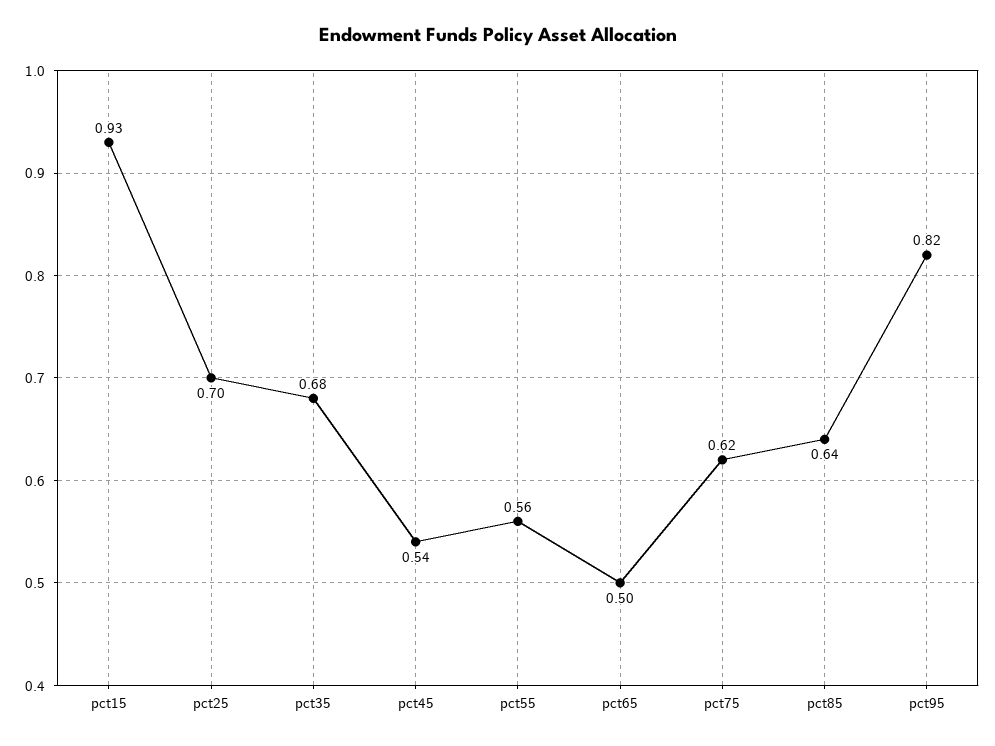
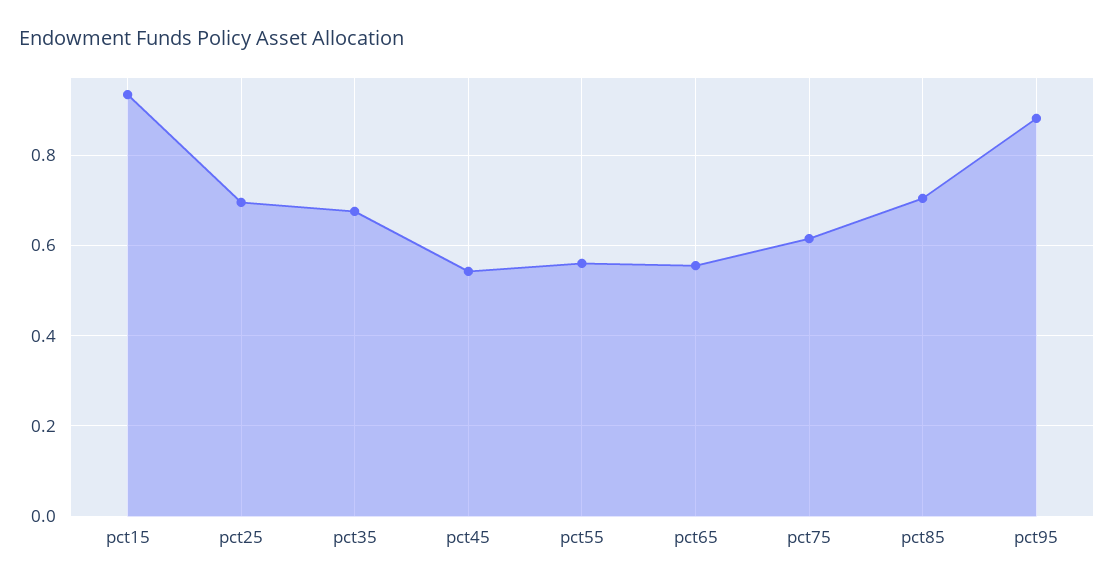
  {
    "pct15": 0.93,
    "pct25": 0.7,
    "pct35": 0.68,
    "pct45": 0.54,
    "pct55": 0.56,
-   "pct65": 0.5,
+   "pct65": 0.56,
    "pct75": 0.62,
-   "pct85": 0.64,
+   "pct85": 0.7,
-   "pct95": 0.82
+   "pct95": 0.88
  }

